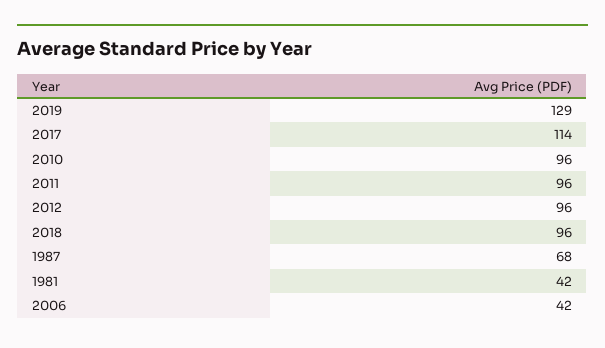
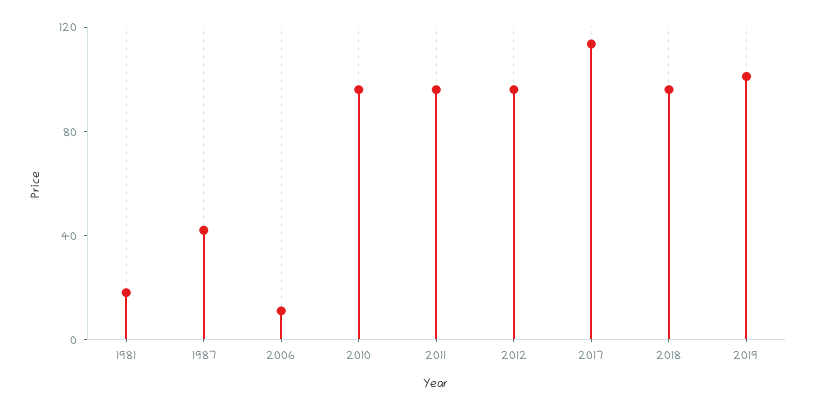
  {
-   "2019": 129,
+   "2019": 100,
    "2017": 114,
    "2010": 96,
    "2011": 96,
    "2012": 96,
    "2018": 96,
-   "1987": 68,
+   "1987": 40,
-   "1981": 42,
+   "1981": 20,
-   "2006": 42
+   "2006": 10
  }

